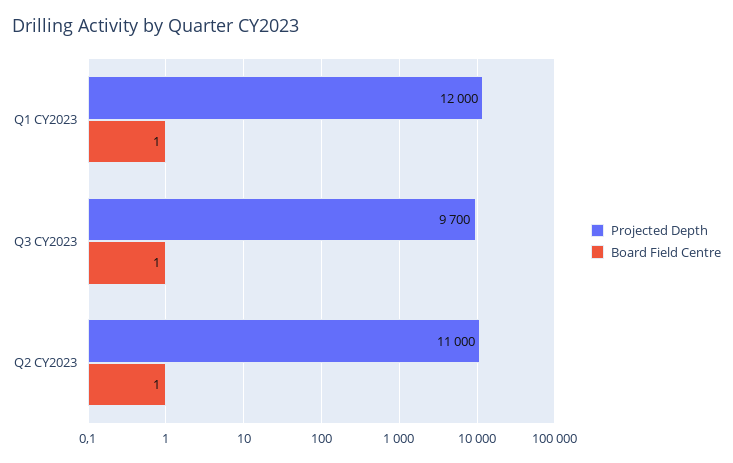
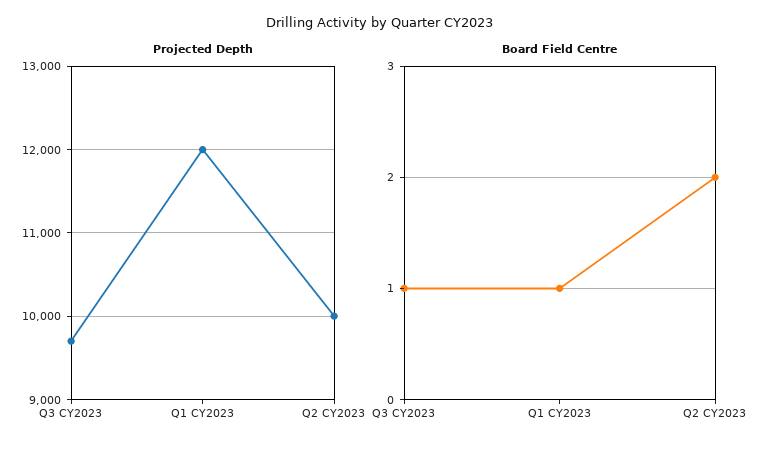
  {
    "Projected Depth": {
      "Q1 CY2023": 12000,
      "Q3 CY2023": 9700,
-     "Q2 CY2023": 11000
+     "Q2 CY2023": 10000
    },
    "Board Field Centre": {
      "Q1 CY2023": 1,
      "Q3 CY2023": 1,
-     "Q2 CY2023": 1
+     "Q2 CY2023": 2
    }
  }

